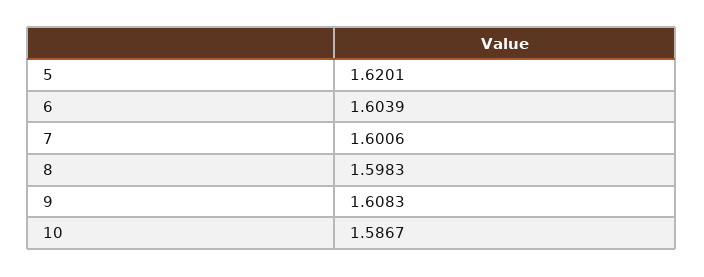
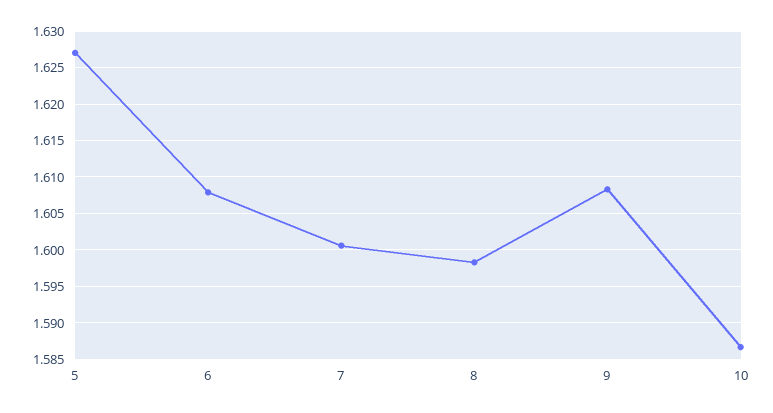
  {
-   "5": 1.6201,
+   "5": 1.627,
-   "6": 1.6039,
+   "6": 1.608,
    "7": 1.6006,
    "8": 1.5983,
    "9": 1.6083,
    "10": 1.5867
  }

